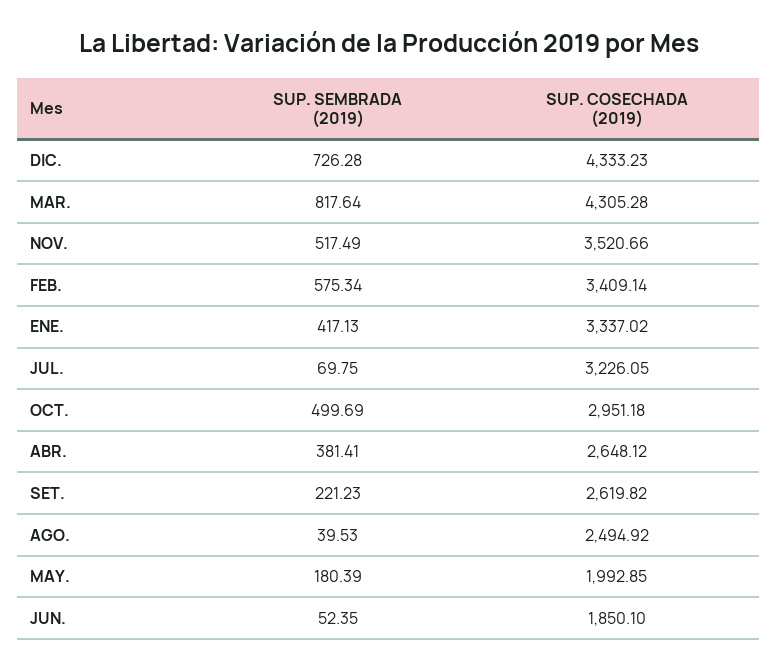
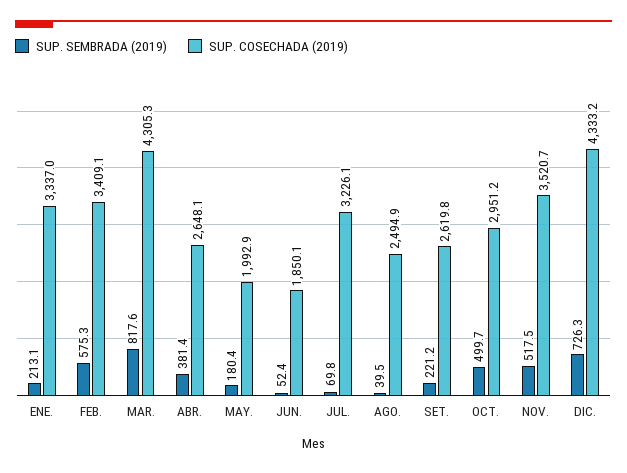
  {
    "SUP. SEMBRADA (2019)": {
      "DIC.": 726.28,
      "MAR.": 817.64,
      "NOV.": 517.49,
      "FEB.": 575.34,
-     "ENE.": 417.13,
+     "ENE.": 213.1,
      "JUL.": 69.75,
      "OCT.": 499.69,
      "ABR.": 381.41,
      "SET.": 221.23,
      "AGO.": 39.53,
      "MAY.": 180.39,
      "JUN.": 52.35
    },
    "SUP. COSECHADA (2019)": {
      "DIC.": 4333.23,
      "MAR.": 4305.28,
      "NOV.": 3520.66,
      "FEB.": 3409.14,
      "ENE.": 3337.02,
      "JUL.": 3226.05,
      "OCT.": 2951.18,
      "ABR.": 2648.12,
      "SET.": 2619.82,
      "AGO.": 2494.92,
      "MAY.": 1992.85,
      "JUN.": 1850.1
    }
  }

